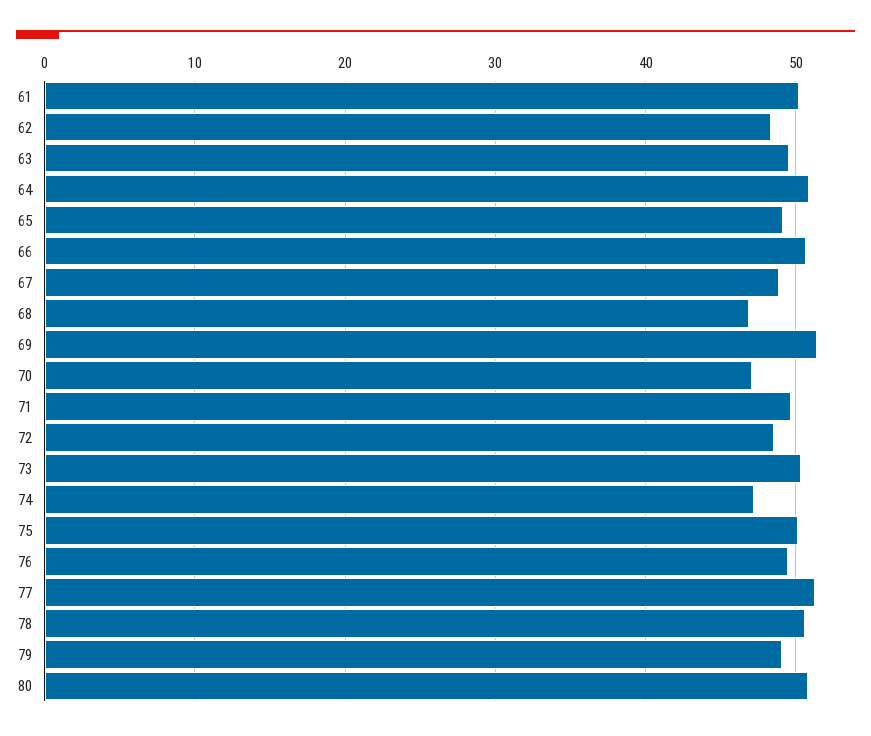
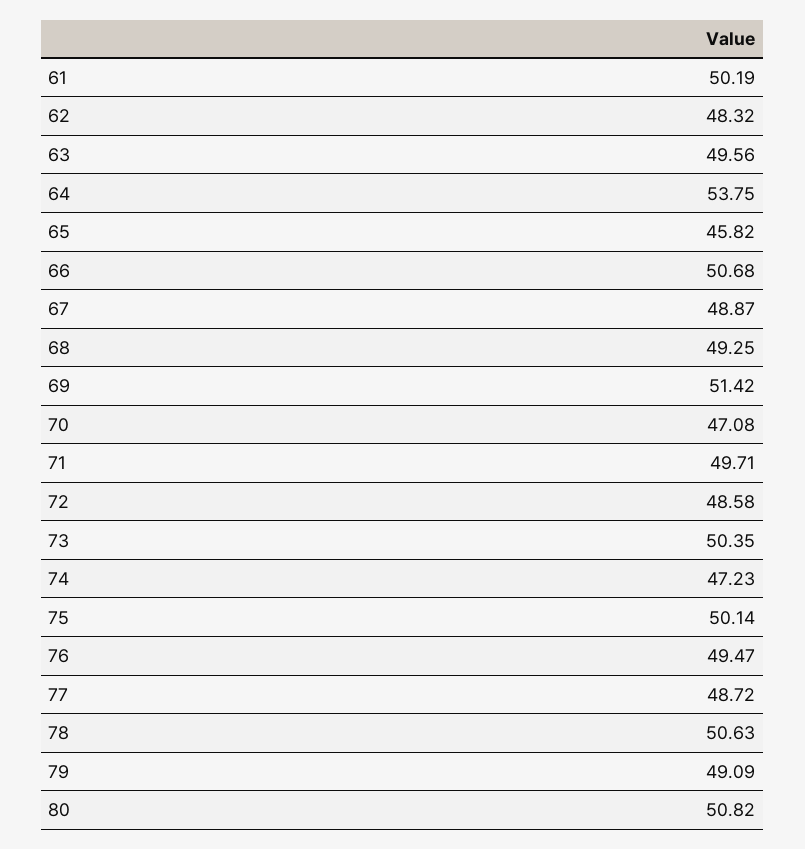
  {
    "61": 50.19,
    "62": 48.32,
    "63": 49.56,
-   "64": 51,
+   "64": 53.75,
-   "65": 49,
+   "65": 45.82,
    "66": 50.68,
    "67": 48.87,
-   "68": 47,
+   "68": 49.25,
    "69": 51.42,
    "70": 47.08,
    "71": 49.71,
    "72": 48.58,
    "73": 50.35,
    "74": 47.23,
    "75": 50.14,
    "76": 49.47,
-   "77": 51,
+   "77": 48.72,
    "78": 50.63,
    "79": 49.09,
    "80": 50.82
  }

